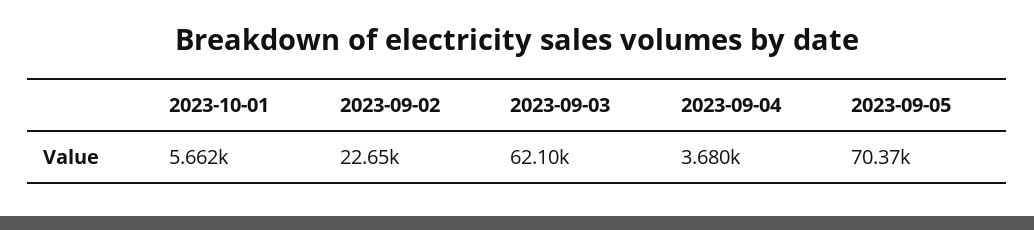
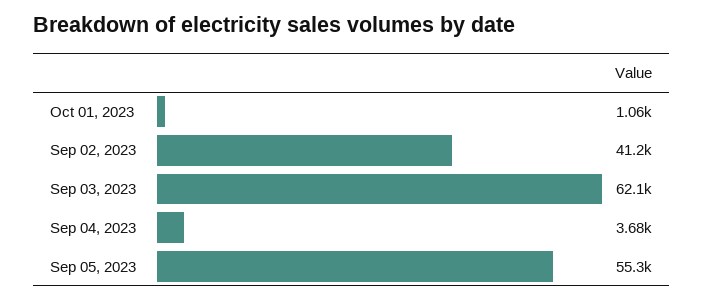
  {
-   "2023-10-01": 5662,
+   "2023-10-01": 1060,
-   "2023-09-02": 22650,
+   "2023-09-02": 41200,
    "2023-09-03": 62100,
    "2023-09-04": 3680,
-   "2023-09-05": 70370
+   "2023-09-05": 55300
  }

